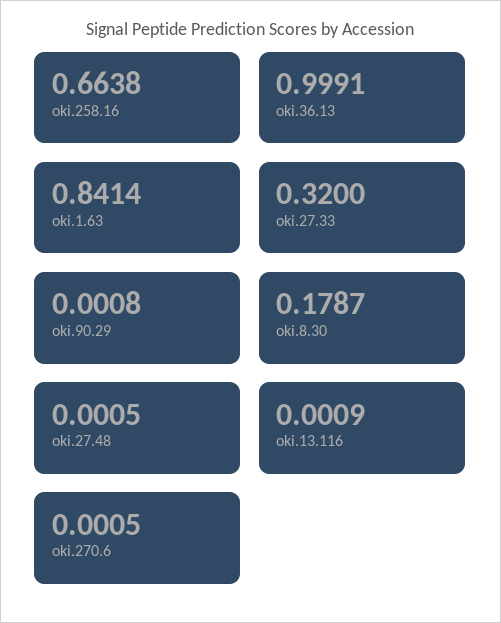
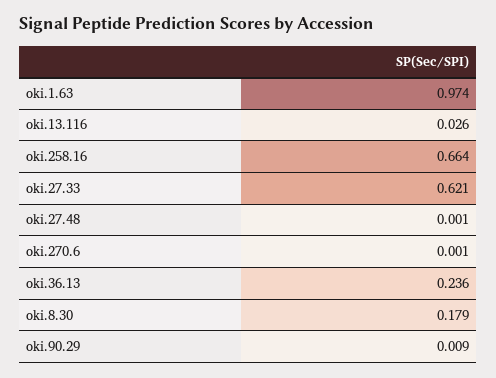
  {
    "oki.258.16": 0.6638,
-   "oki.36.13": 0.9991,
+   "oki.36.13": 0.236,
-   "oki.1.63": 0.8414,
+   "oki.1.63": 0.974,
-   "oki.27.33": 0.32,
+   "oki.27.33": 0.621,
-   "oki.90.29": 0.0008,
+   "oki.90.29": 0.009,
    "oki.8.30": 0.1787,
    "oki.27.48": 0.0005,
-   "oki.13.116": 0.0009,
+   "oki.13.116": 0.026,
    "oki.270.6": 0.0005
  }

